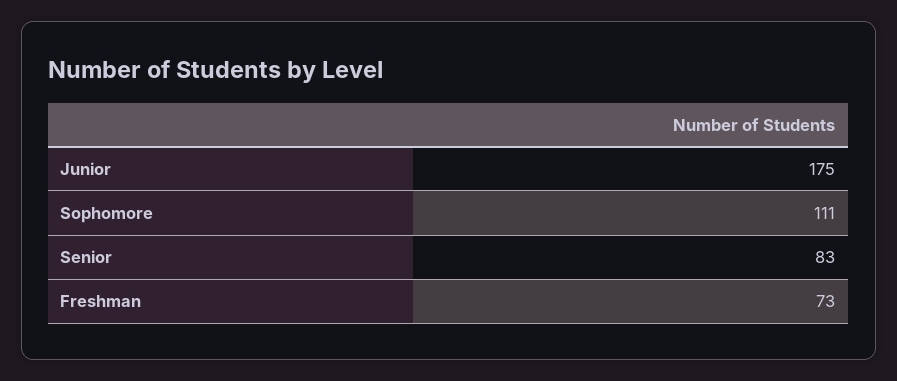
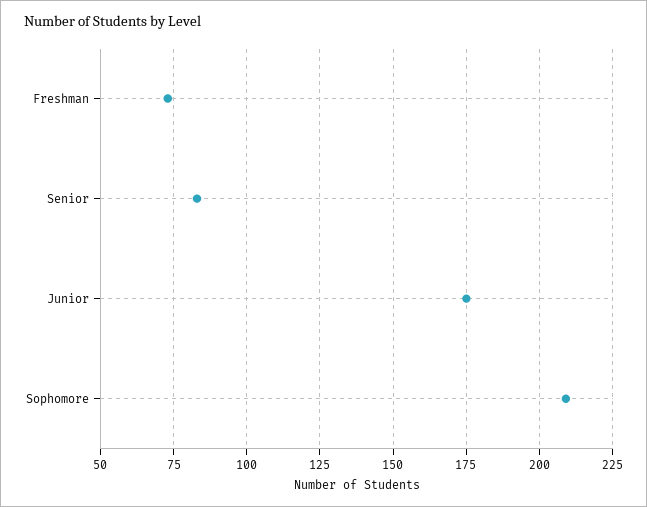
  {
    "Junior": 175,
-   "Sophomore": 111,
+   "Sophomore": 210,
    "Senior": 83,
    "Freshman": 73
  }

